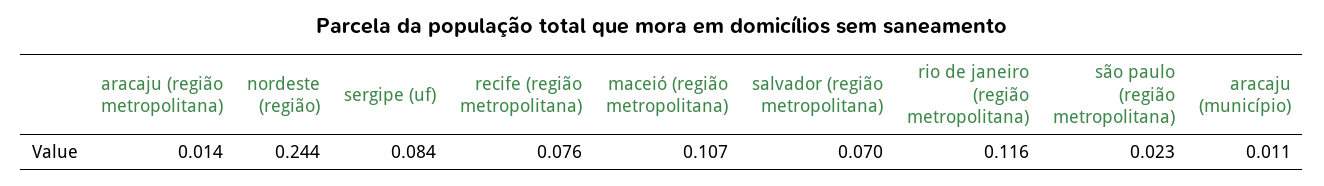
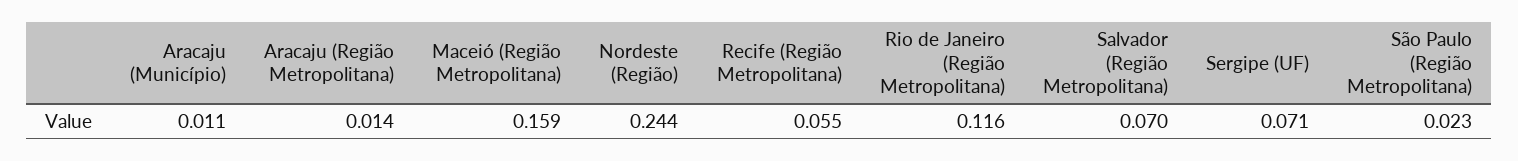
  {
    "aracaju (região metropolitana)": 0.014,
    "nordeste (região)": 0.244,
-   "sergipe (uf)": 0.084,
+   "sergipe (uf)": 0.071,
-   "recife (região metropolitana)": 0.076,
+   "recife (região metropolitana)": 0.055,
-   "maceió (região metropolitana)": 0.107,
+   "maceió (região metropolitana)": 0.159,
    "salvador (região metropolitana)": 0.07,
    "rio de janeiro (região metropolitana)": 0.116,
    "são paulo (região metropolitana)": 0.023,
    "aracaju (município)": 0.011
  }

